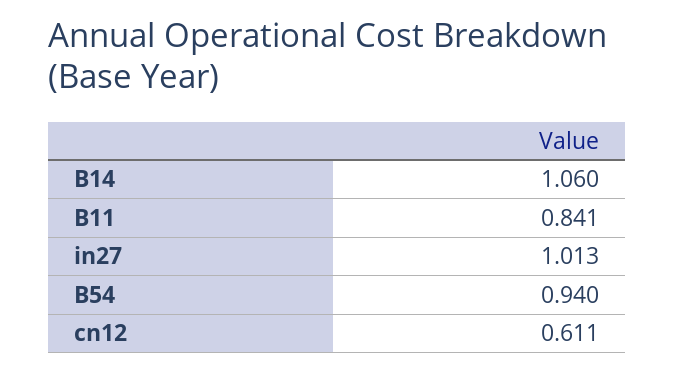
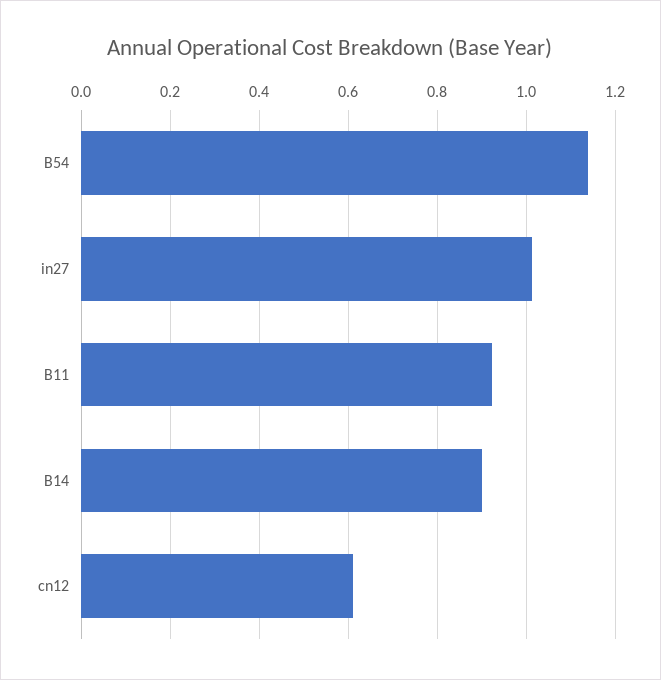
  {
-   "B14": 1.06,
+   "B14": 0.9,
-   "B11": 0.841,
+   "B11": 0.92,
    "in27": 1.013,
-   "B54": 0.94,
+   "B54": 1.14,
    "cn12": 0.611
  }

